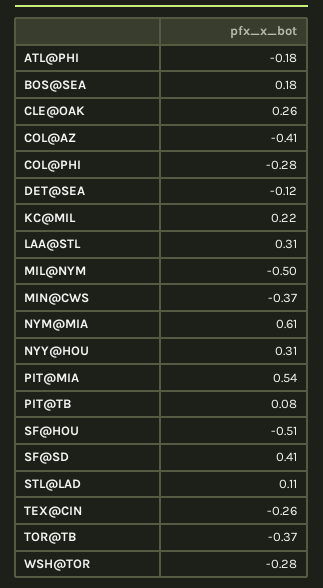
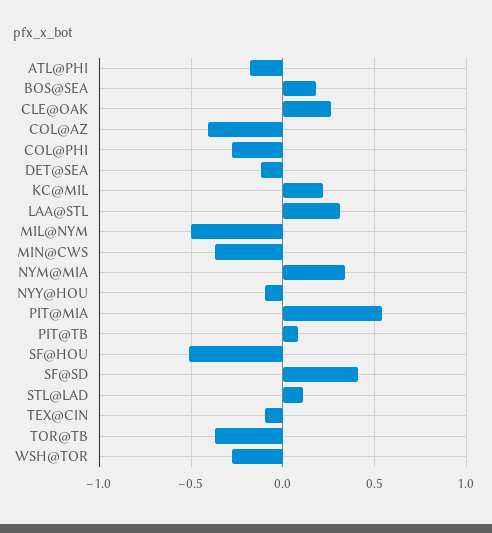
  {
    "ATL@PHI": -0.18,
    "BOS@SEA": 0.18,
    "CLE@OAK": 0.26,
    "COL@AZ": -0.41,
    "COL@PHI": -0.28,
    "DET@SEA": -0.12,
    "KC@MIL": 0.22,
    "LAA@STL": 0.31,
    "MIL@NYM": -0.5,
    "MIN@CWS": -0.37,
-   "NYM@MIA": 0.61,
+   "NYM@MIA": 0.35,
-   "NYY@HOU": 0.31,
+   "NYY@HOU": -0.1,
    "PIT@MIA": 0.54,
    "PIT@TB": 0.08,
    "SF@HOU": -0.51,
    "SF@SD": 0.41,
    "STL@LAD": 0.11,
-   "TEX@CIN": -0.26,
+   "TEX@CIN": -0.1,
    "TOR@TB": -0.37,
    "WSH@TOR": -0.28
  }

